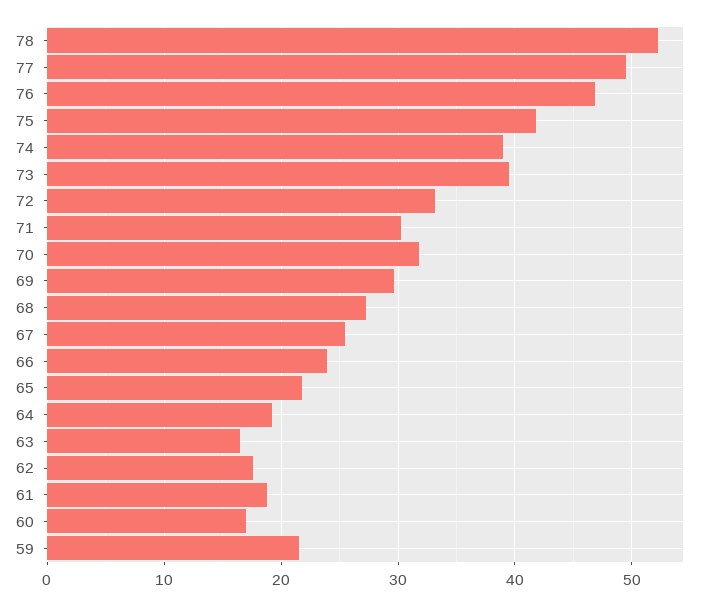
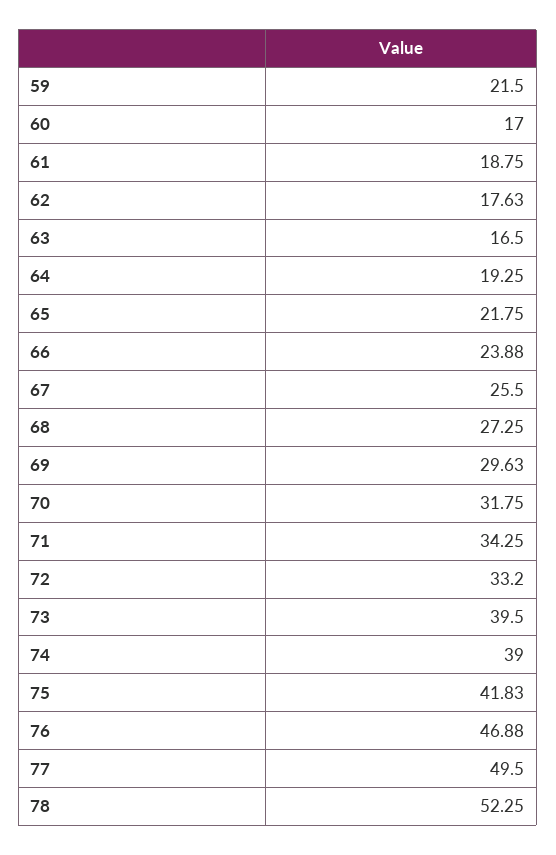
  {
    "78": 52.25,
    "77": 49.5,
    "76": 46.88,
    "75": 41.83,
    "74": 39,
    "73": 39.5,
    "72": 33.2,
-   "71": 30,
+   "71": 34.25,
    "70": 31.75,
    "69": 29.63,
    "68": 27.25,
    "67": 25.5,
    "66": 23.88,
    "65": 21.75,
    "64": 19.25,
    "63": 16.5,
    "62": 17.63,
    "61": 18.75,
    "60": 17,
    "59": 21.5
  }

